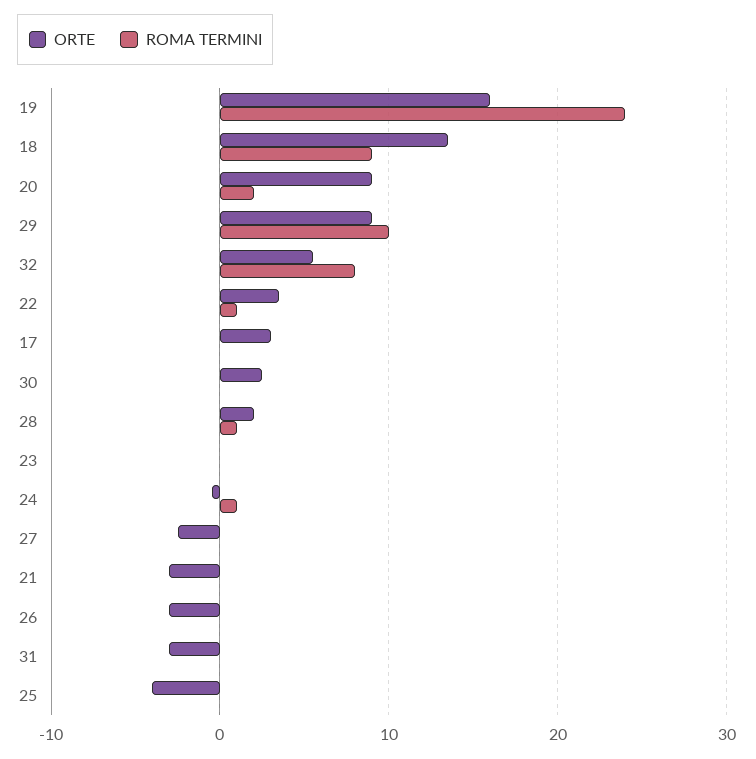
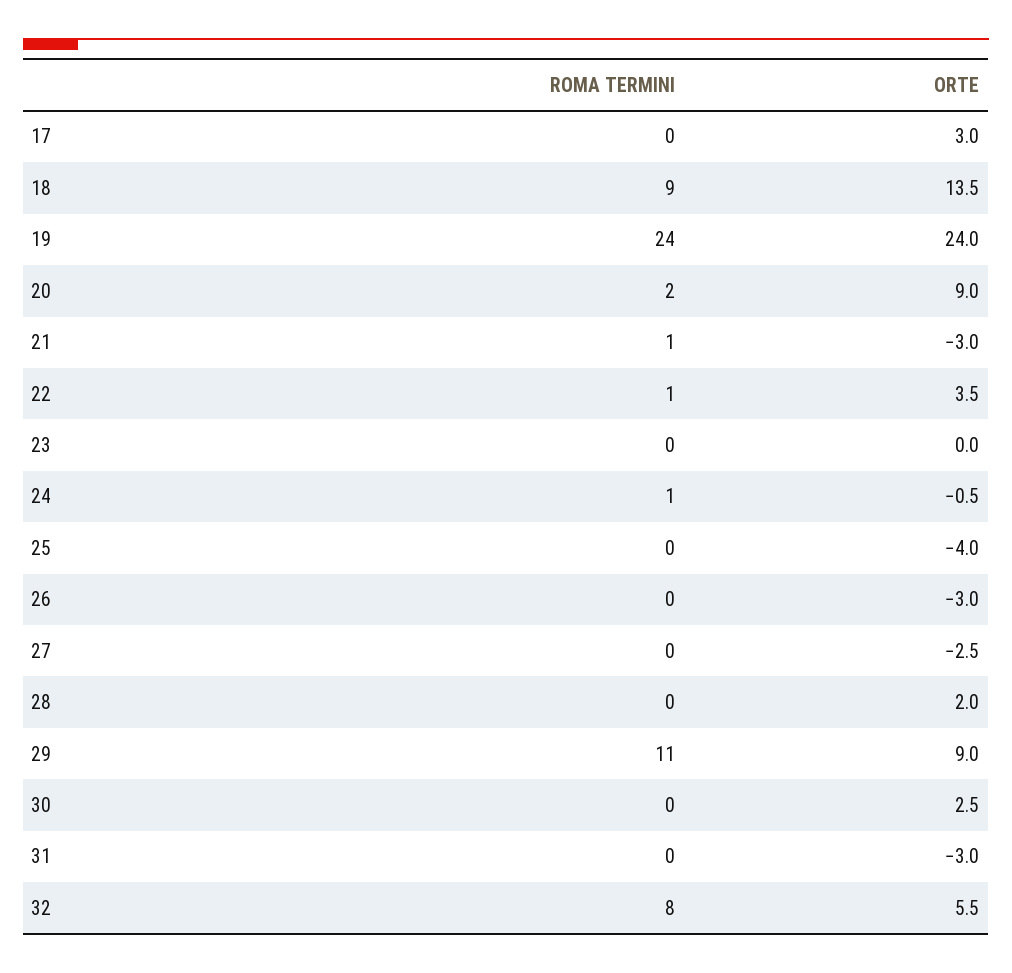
  {
    "ORTE": {
-     "19": 16,
+     "19": 24,
      "18": 13.5,
      "20": 9,
      "29": 9,
      "32": 5.5,
      "22": 3.5,
      "17": 3,
      "30": 2.5,
      "28": 2,
      "23": 0,
      "24": -0.5,
      "27": -2.5,
      "21": -3,
      "26": -3,
      "31": -3,
      "25": -4
    },
    "ROMA TERMINI": {
      "19": 24,
      "18": 9,
      "20": 2,
-     "29": 10,
+     "29": 11,
      "32": 8,
      "22": 1,
      "17": 0,
      "30": 0,
-     "28": 1,
+     "28": 0,
      "23": 0,
      "24": 1,
      "27": 0,
-     "21": 0,
+     "21": 1,
      "26": 0,
      "31": 0,
      "25": 0
    }
  }

